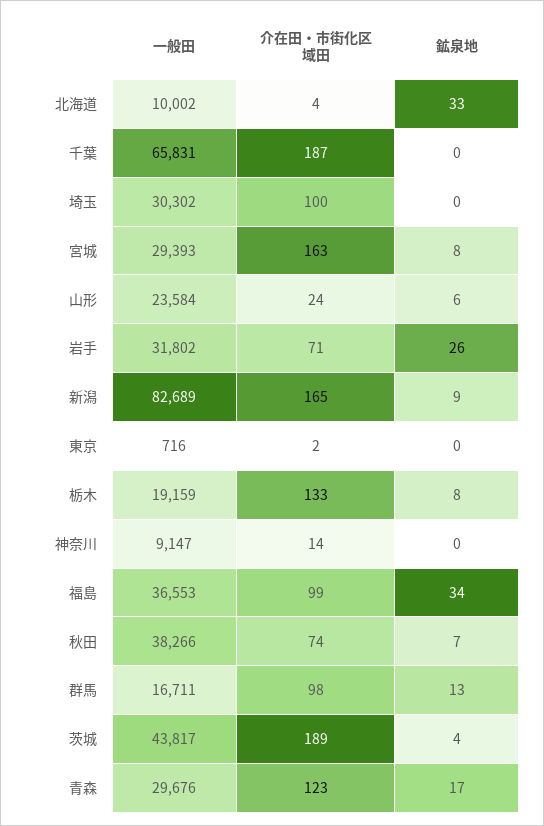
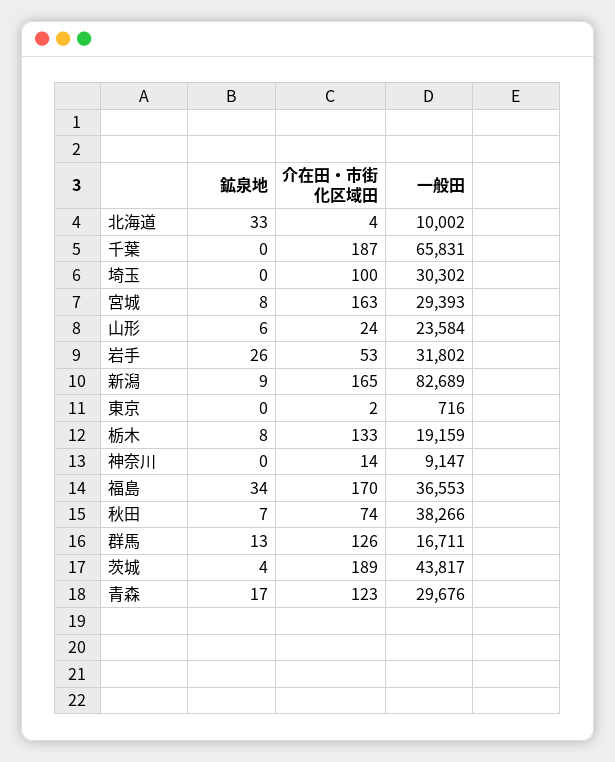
  {
    "一般田": {
      "北海道": 10002,
      "千葉": 65831,
      "埼玉": 30302,
      "宮城": 29393,
      "山形": 23584,
      "岩手": 31802,
      "新潟": 82689,
      "東京": 716,
      "栃木": 19159,
      "神奈川": 9147,
      "福島": 36553,
      "秋田": 38266,
      "群馬": 16711,
      "茨城": 43817,
      "青森": 29676
    },
    "介在田・市街化区域田": {
      "北海道": 4,
      "千葉": 187,
      "埼玉": 100,
      "宮城": 163,
      "山形": 24,
-     "岩手": 71,
+     "岩手": 53,
      "新潟": 165,
      "東京": 2,
      "栃木": 133,
      "神奈川": 14,
-     "福島": 99,
+     "福島": 170,
      "秋田": 74,
-     "群馬": 98,
+     "群馬": 126,
      "茨城": 189,
      "青森": 123
    },
    "鉱泉地": {
      "北海道": 33,
      "千葉": 0,
      "埼玉": 0,
      "宮城": 8,
      "山形": 6,
      "岩手": 26,
      "新潟": 9,
      "東京": 0,
      "栃木": 8,
      "神奈川": 0,
      "福島": 34,
      "秋田": 7,
      "群馬": 13,
      "茨城": 4,
      "青森": 17
    }
  }

